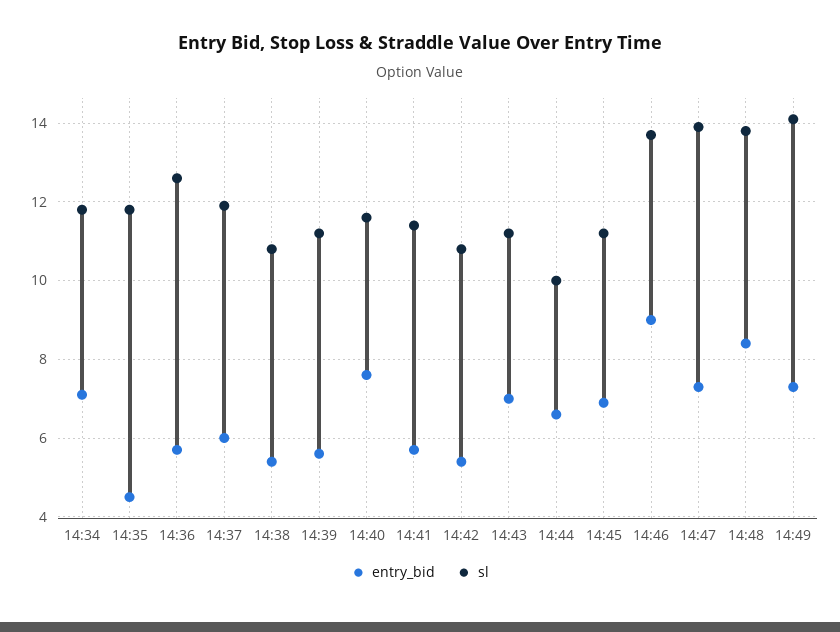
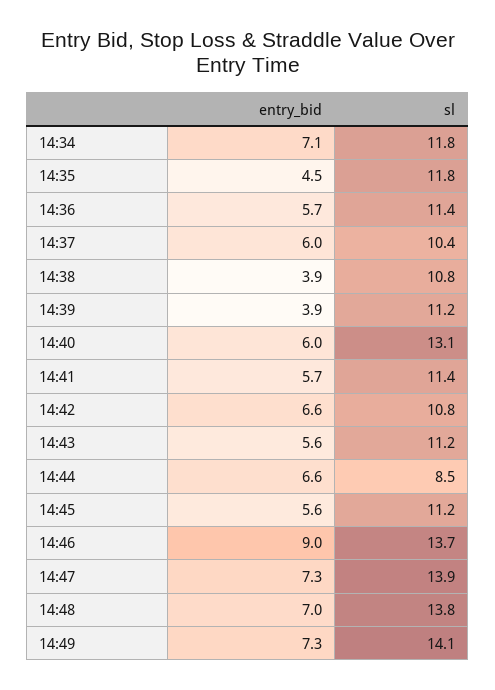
  {
    "entry_bid": {
      "14:34": 7.1,
      "14:35": 4.5,
      "14:36": 5.7,
      "14:37": 6,
-     "14:38": 5.5,
+     "14:38": 3.9,
-     "14:39": 5.5,
+     "14:39": 3.9,
-     "14:40": 7.5,
+     "14:40": 6,
      "14:41": 5.7,
-     "14:42": 5.5,
+     "14:42": 6.6,
-     "14:43": 7,
+     "14:43": 5.6,
      "14:44": 6.6,
-     "14:45": 7,
+     "14:45": 5.6,
      "14:46": 9,
      "14:47": 7.3,
-     "14:48": 8.5,
+     "14:48": 7,
      "14:49": 7.3
    },
    "sl": {
      "14:34": 11.8,
      "14:35": 11.8,
-     "14:36": 12.5,
+     "14:36": 11.4,
-     "14:37": 12,
+     "14:37": 10.4,
      "14:38": 10.8,
      "14:39": 11.2,
-     "14:40": 11.5,
+     "14:40": 13.1,
      "14:41": 11.4,
      "14:42": 10.8,
      "14:43": 11.2,
-     "14:44": 10,
+     "14:44": 8.5,
      "14:45": 11.2,
      "14:46": 13.7,
      "14:47": 13.9,
      "14:48": 13.8,
      "14:49": 14.1
    }
  }

